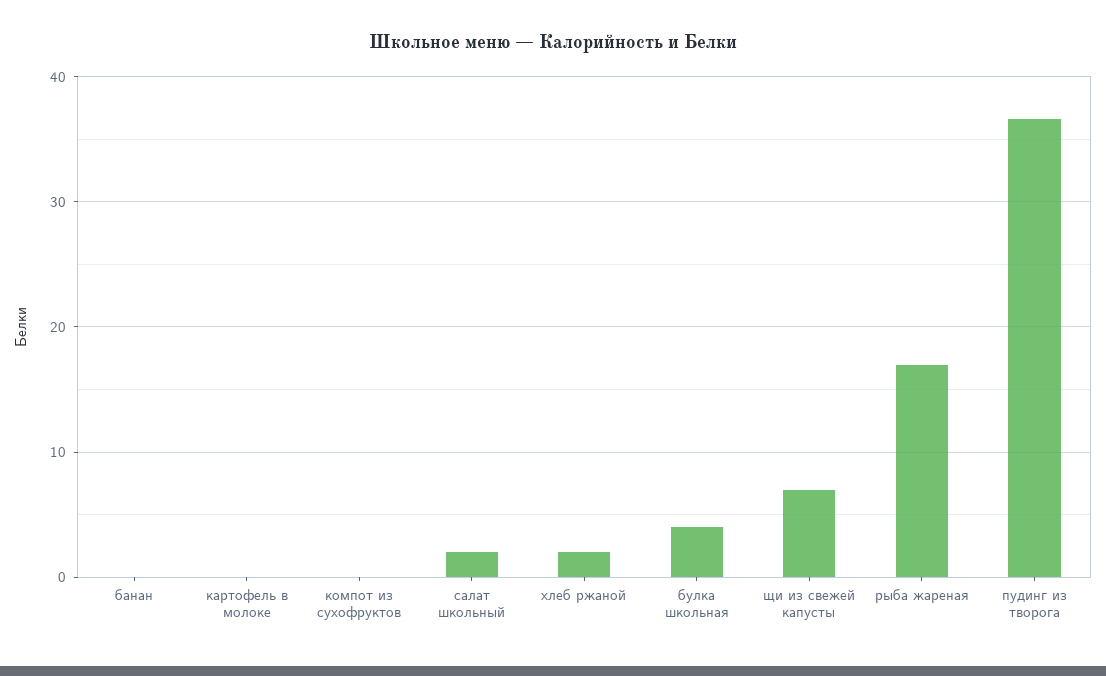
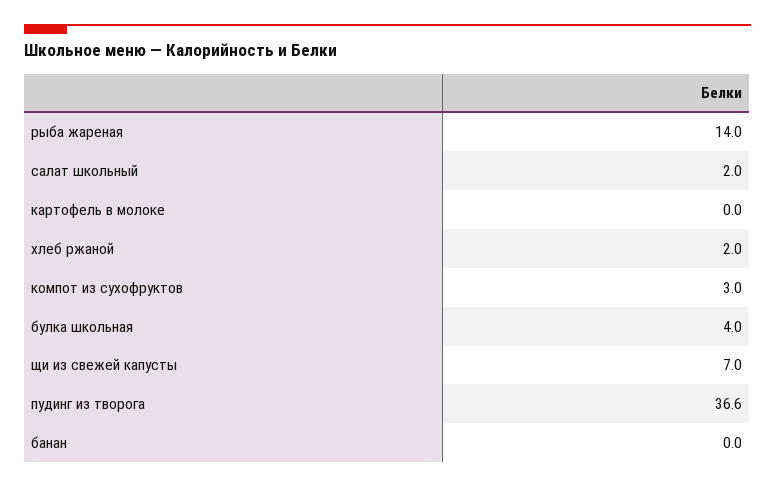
  {
    "банан": 0,
    "картофель в молоке": 0,
-   "компот из сухофруктов": 0,
+   "компот из сухофруктов": 3,
    "салат школьный": 2,
    "хлеб ржаной": 2,
    "булка школьная": 4,
    "щи из свежей капусты": 7,
-   "рыба жареная": 17,
+   "рыба жареная": 14,
    "пудинг из творога": 36.6
  }

